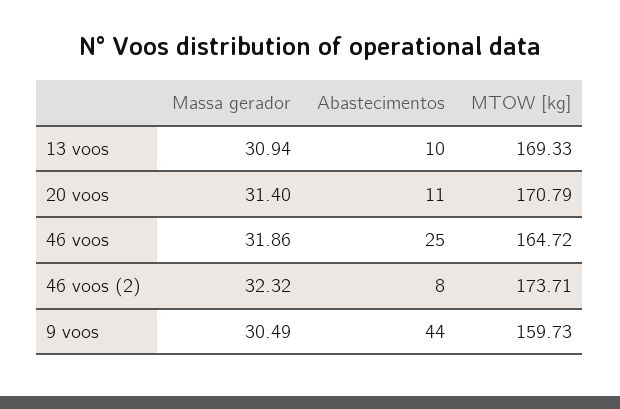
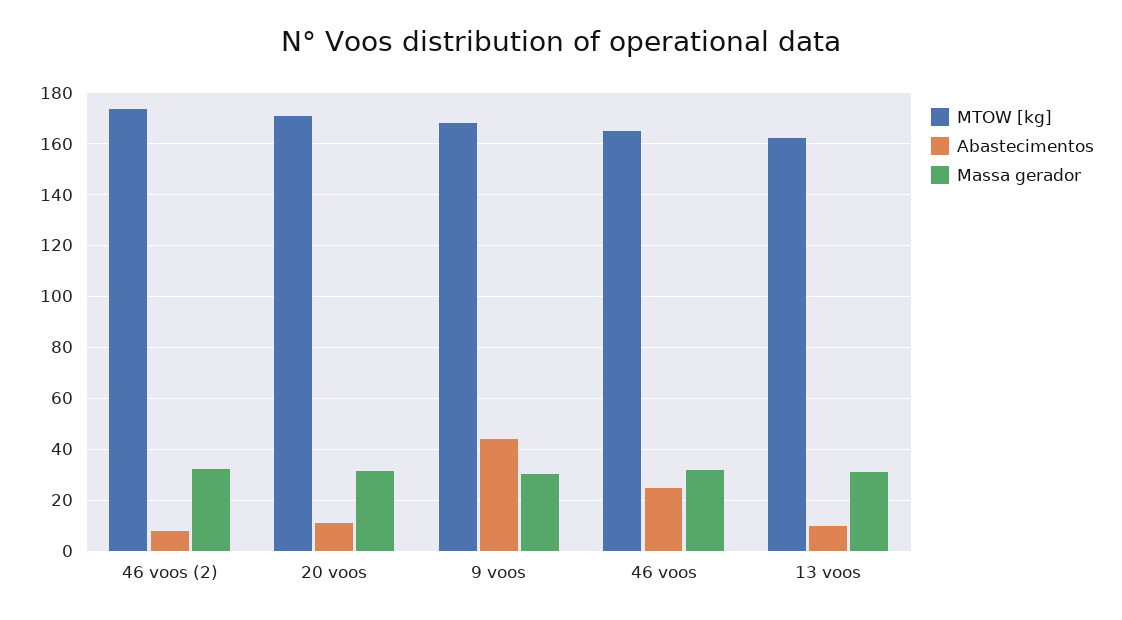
  {
    "Massa gerador": {
      "13 voos": 30.94,
      "20 voos": 31.4,
      "46 voos": 31.86,
      "46 voos (2)": 32.32,
      "9 voos": 30.49
    },
    "Abastecimentos": {
      "13 voos": 10,
      "20 voos": 11,
      "46 voos": 25,
      "46 voos (2)": 8,
      "9 voos": 44
    },
    "MTOW [kg]": {
-     "13 voos": 169.33,
+     "13 voos": 162.5,
      "20 voos": 170.79,
      "46 voos": 164.72,
      "46 voos (2)": 173.71,
-     "9 voos": 159.73
+     "9 voos": 167.5
    }
  }

